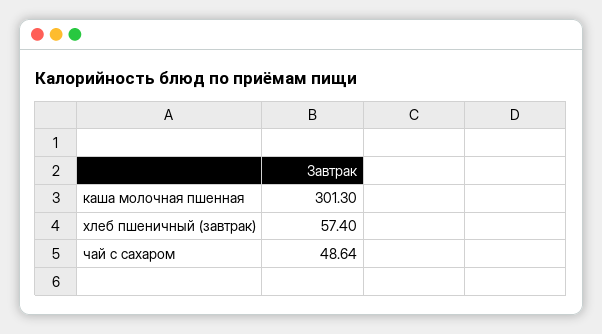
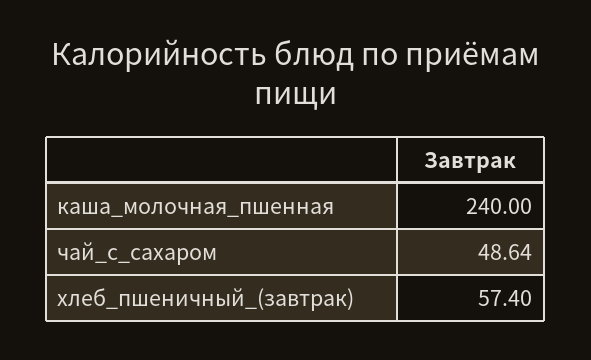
  {
-   "каша молочная пшенная": 301.3,
+   "каша молочная пшенная": 240,
    "хлеб пшеничный (завтрак)": 57.4,
    "чай с сахаром": 48.64
  }

